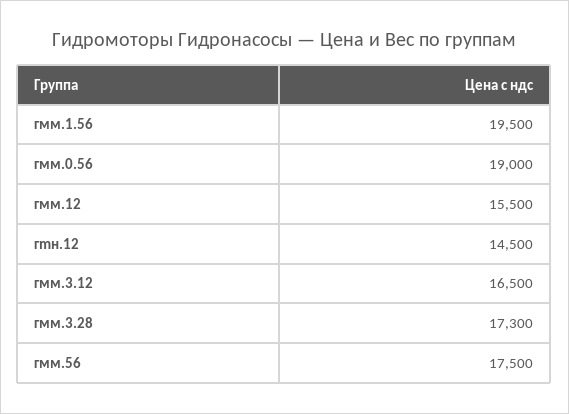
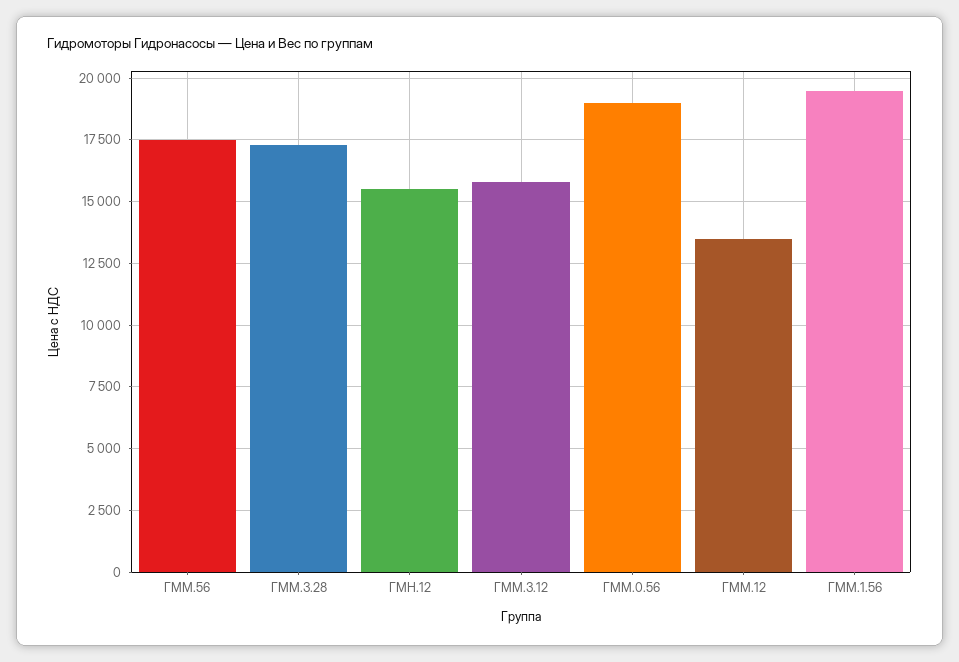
  {
    "гмм.1.56": 19500,
    "гмм.0.56": 19000,
-   "гмм.12": 15500,
+   "гмм.12": 13500,
-   "гmн.12": 14500,
+   "гmн.12": 15500,
-   "гмм.3.12": 16500,
+   "гмм.3.12": 15750,
    "гмм.3.28": 17300,
    "гмм.56": 17500
  }

